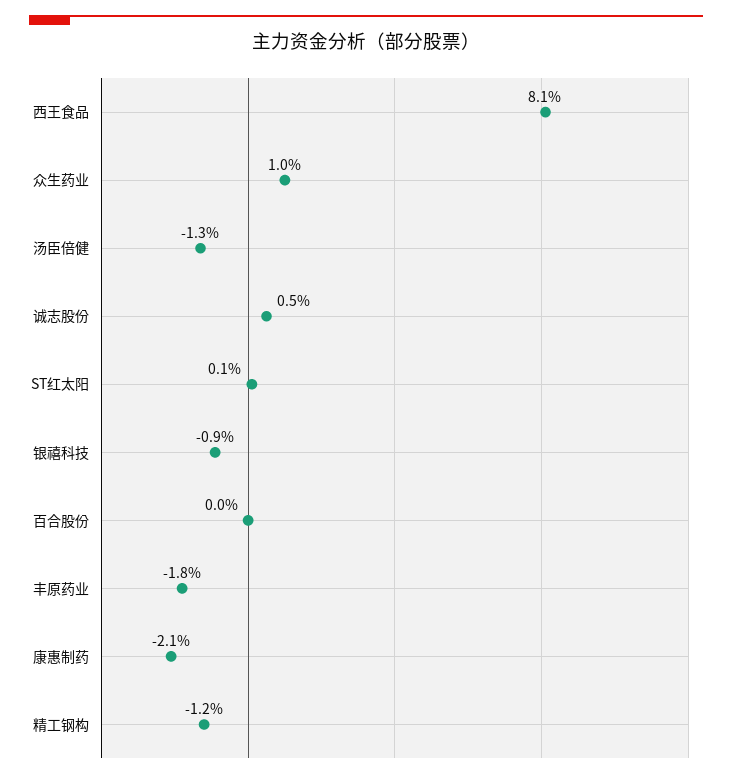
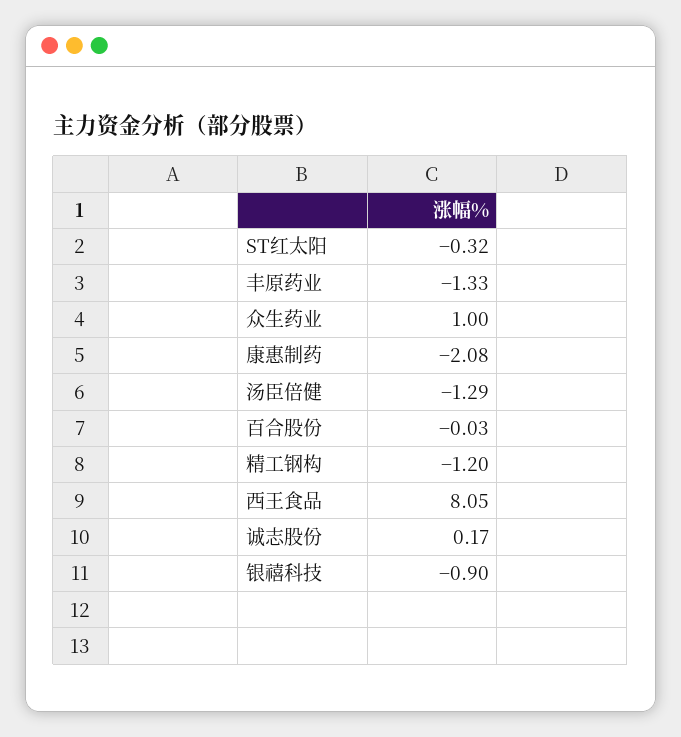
  {
    "西王食品": 8.05,
    "众生药业": 1,
    "汤臣倍健": -1.29,
-   "诚志股份": 0.5,
+   "诚志股份": 0.17,
-   "ST红太阳": 0.1,
+   "ST红太阳": -0.32,
    "银禧科技": -0.9,
    "百合股份": -0.03,
-   "丰原药业": -1.8,
+   "丰原药业": -1.33,
    "康惠制药": -2.08,
    "精工钢构": -1.2
  }

